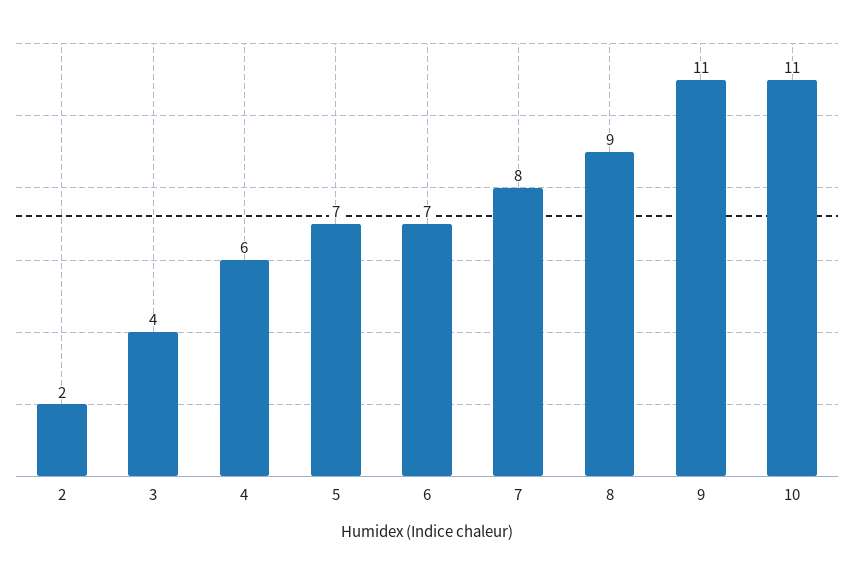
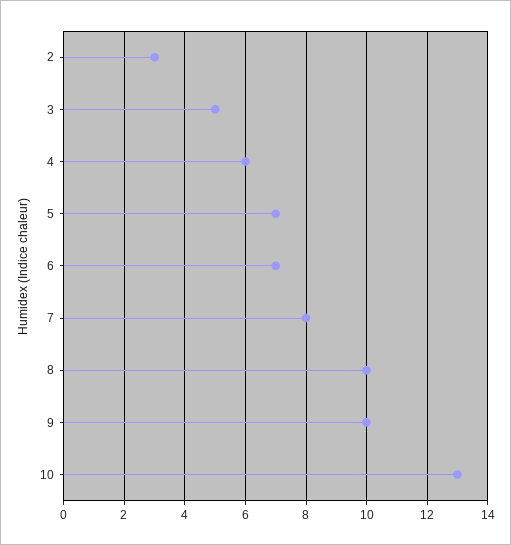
  {
-   "2": 2,
+   "2": 3,
-   "3": 4,
+   "3": 5,
    "4": 6,
    "5": 7,
    "6": 7,
    "7": 8,
-   "8": 9,
+   "8": 10,
-   "9": 11,
+   "9": 10,
-   "10": 11
+   "10": 13
  }

